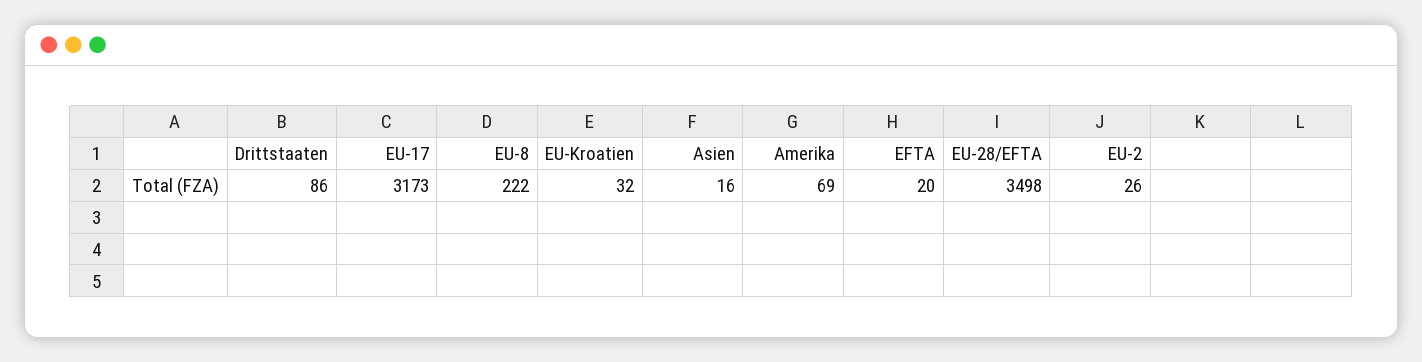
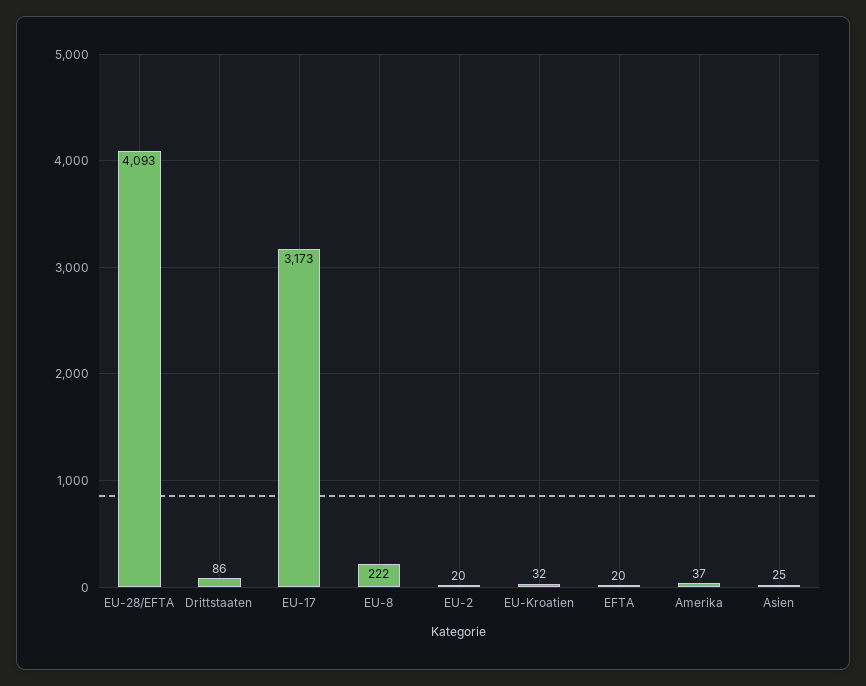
  {
    "Drittstaaten": 86,
    "EU-17": 3173,
    "EU-8": 222,
    "EU-Kroatien": 32,
-   "Asien": 16,
+   "Asien": 25,
-   "Amerika": 69,
+   "Amerika": 37,
    "EFTA": 20,
-   "EU-28/EFTA": 3498,
+   "EU-28/EFTA": 4093,
-   "EU-2": 26
+   "EU-2": 20
  }

